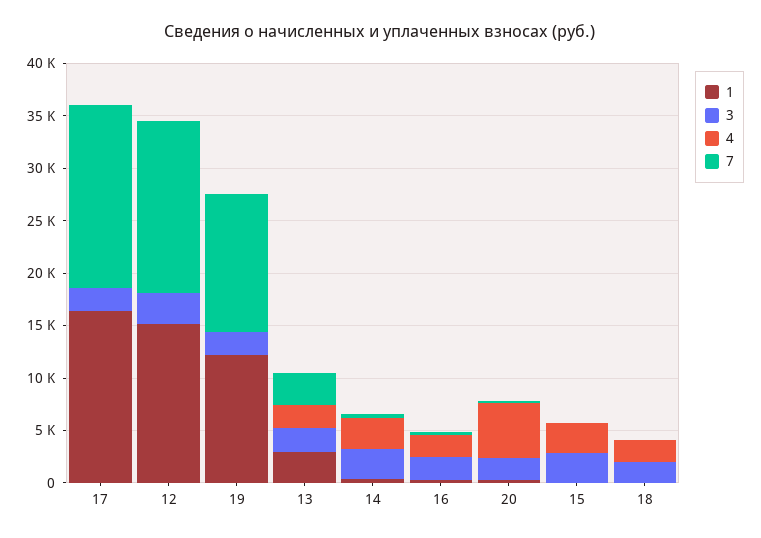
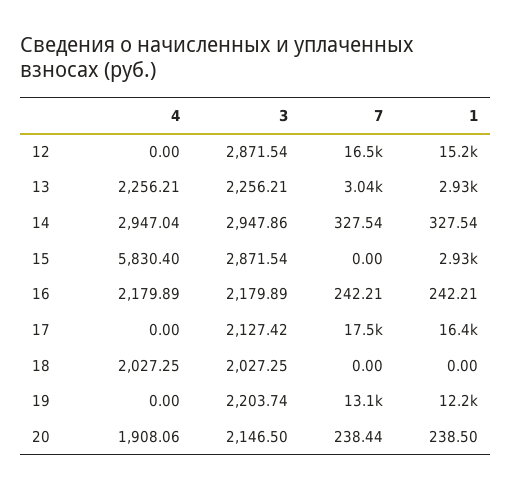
  {
    "1": {
      "17": 16400,
      "12": 15200,
      "19": 12200,
      "13": 2930,
      "14": 327.54,
      "16": 242.21,
      "20": 238.5,
-     "15": 0,
+     "15": 2930,
      "18": 0
    },
    "3": {
      "17": 2127.42,
      "12": 2871.54,
      "19": 2203.74,
      "13": 2256.21,
      "14": 2947.86,
      "16": 2179.89,
      "20": 2146.5,
      "15": 2871.54,
      "18": 2027.25
    },
    "4": {
      "17": 0,
      "12": 0,
      "19": 0,
      "13": 2256.21,
      "14": 2947.04,
      "16": 2179.89,
-     "20": 5000,
+     "20": 1908.06,
-     "15": 3000,
+     "15": 5830.4,
      "18": 2027.25
    },
    "7": {
      "17": 17500,
      "12": 16500,
      "19": 13100,
      "13": 3040,
      "14": 327.54,
      "16": 242.21,
      "20": 238.44,
      "15": 0,
      "18": 0
    }
  }

